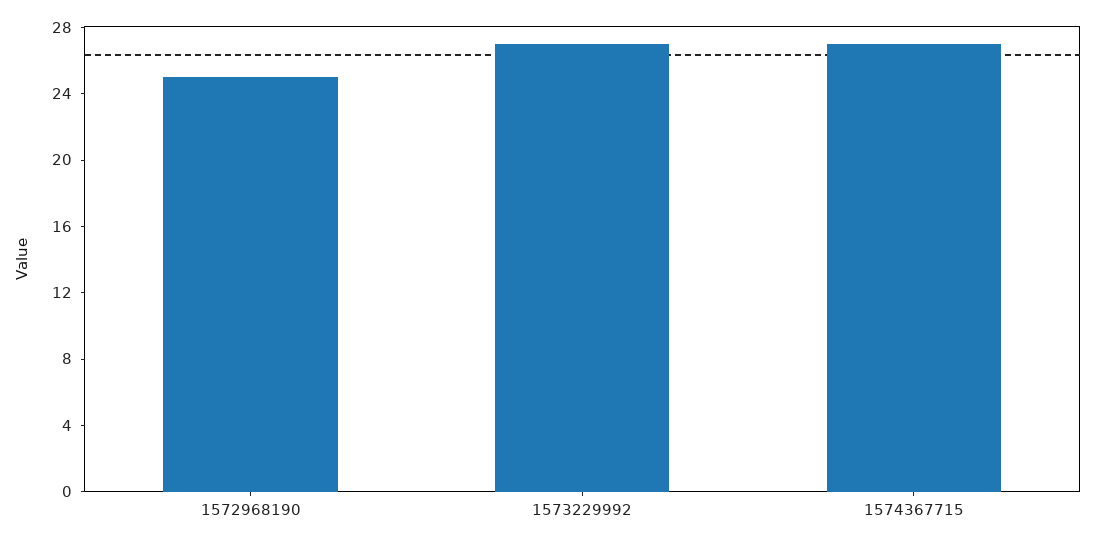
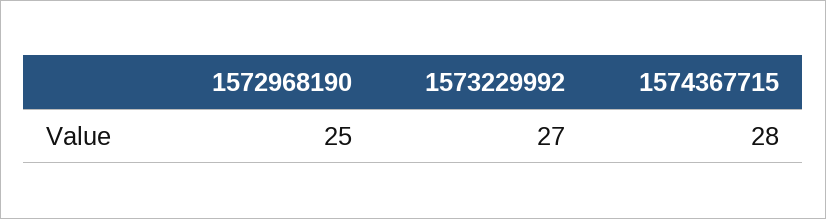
  {
    "1572968190": 25,
    "1573229992": 27,
-   "1574367715": 27
+   "1574367715": 28
  }

